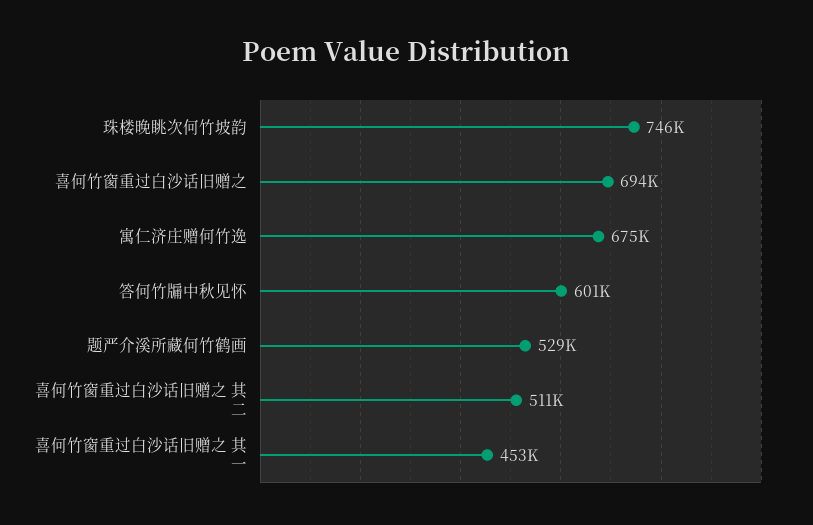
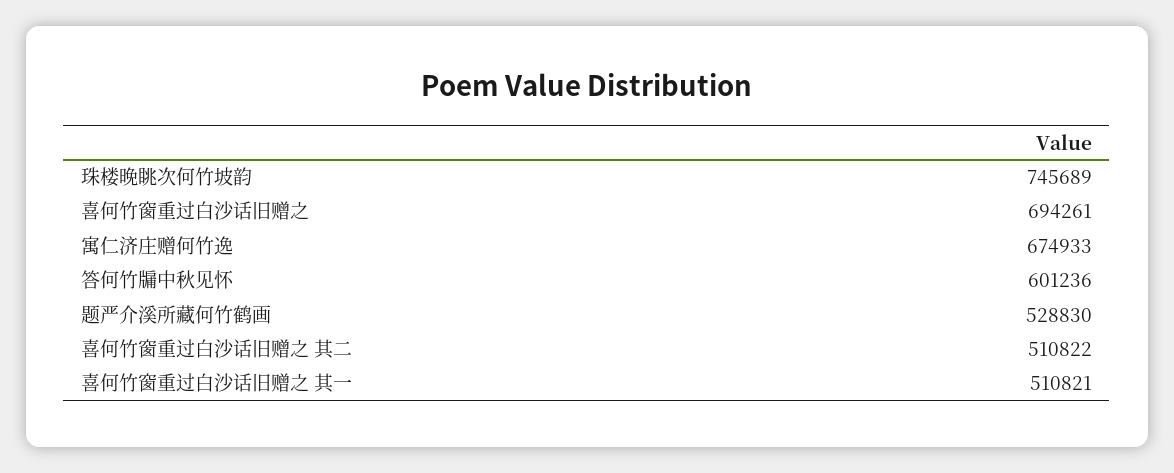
  {
    "珠楼晚眺次何竹坡韵": 745689,
    "喜何竹窗重过白沙话旧赠之": 694261,
    "寓仁济庄赠何竹逸": 674933,
    "答何竹牖中秋见怀": 601236,
    "题严介溪所藏何竹鹤画": 528830,
    "喜何竹窗重过白沙话旧赠之 其二": 510822,
-   "喜何竹窗重过白沙话旧赠之 其一": 453000
+   "喜何竹窗重过白沙话旧赠之 其一": 510821
  }

